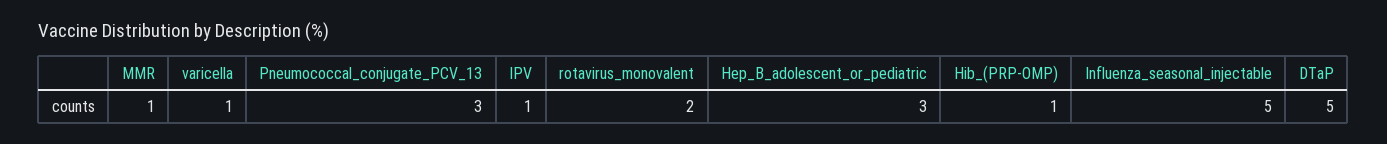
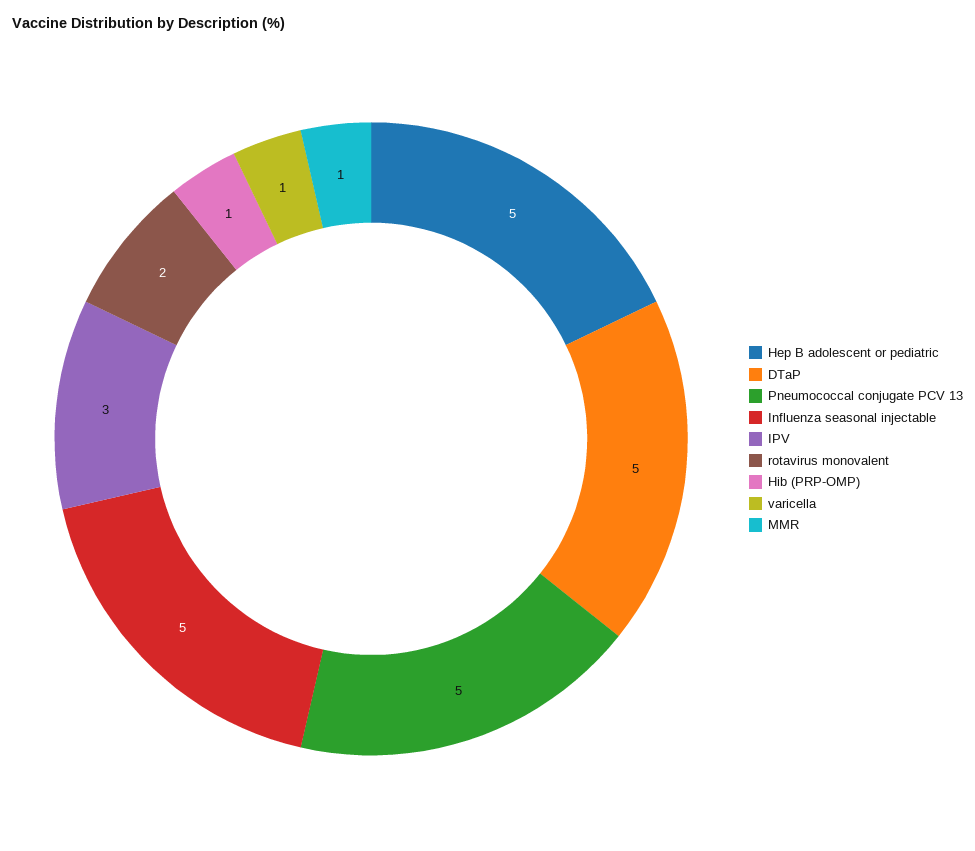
  {
    "MMR": 1,
    "varicella": 1,
-   "Pneumococcal_conjugate_PCV_13": 3,
+   "Pneumococcal_conjugate_PCV_13": 5,
-   "IPV": 1,
+   "IPV": 3,
    "rotavirus_monovalent": 2,
-   "Hep_B_adolescent_or_pediatric": 3,
+   "Hep_B_adolescent_or_pediatric": 5,
    "Hib_(PRP-OMP)": 1,
    "Influenza_seasonal_injectable": 5,
    "DTaP": 5
  }

